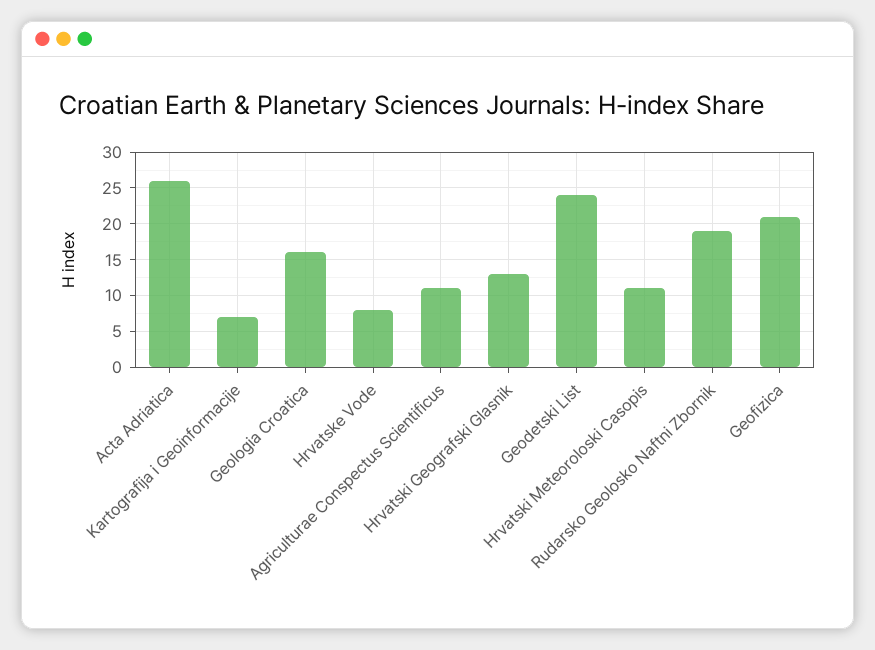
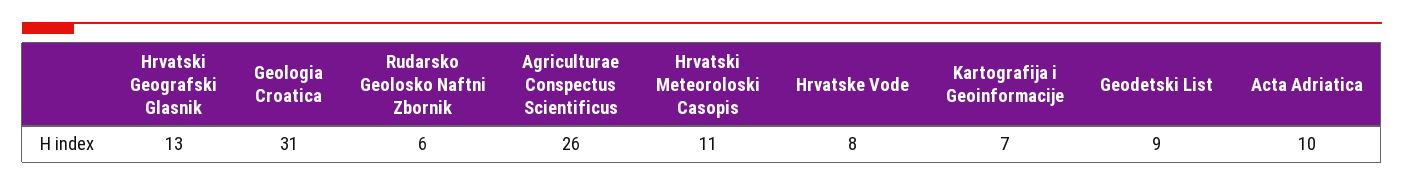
  {
-   "Acta Adriatica": 26,
+   "Acta Adriatica": 10,
    "Kartografija i Geoinformacije": 7,
-   "Geologia Croatica": 16,
+   "Geologia Croatica": 31,
    "Hrvatske Vode": 8,
-   "Agriculturae Conspectus Scientificus": 11,
+   "Agriculturae Conspectus Scientificus": 26,
    "Hrvatski Geografski Glasnik": 13,
-   "Geodetski List": 24,
+   "Geodetski List": 9,
    "Hrvatski Meteoroloski Casopis": 11,
-   "Rudarsko Geolosko Naftni Zbornik": 19,
+   "Rudarsko Geolosko Naftni Zbornik": 6
-   "Geofizica": 21
  }

